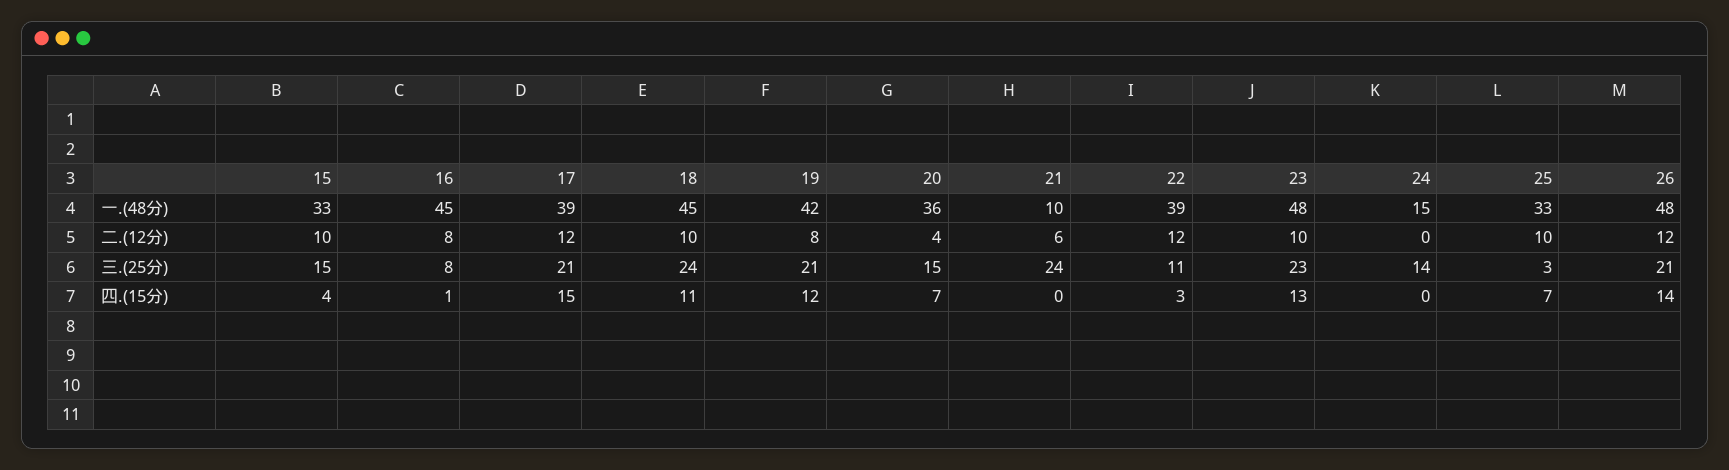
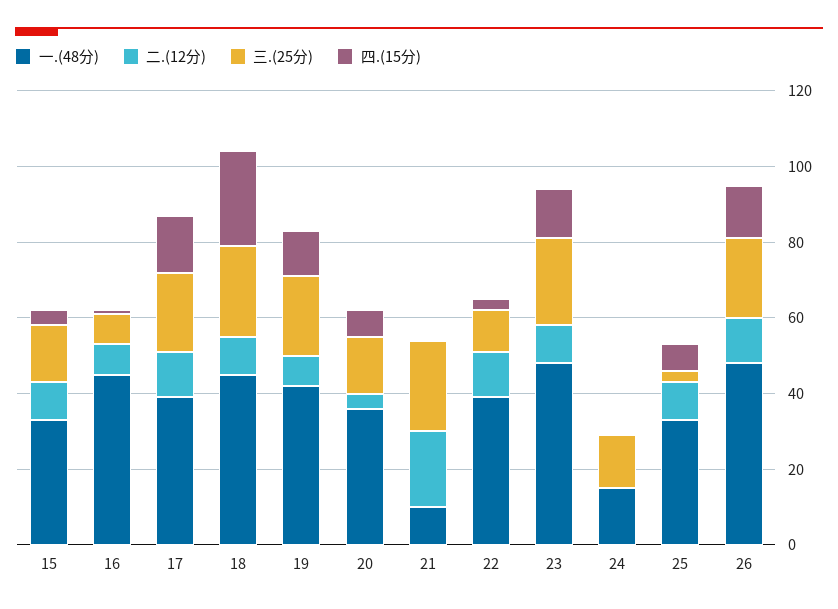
  {
    "一.(48分)": {
      "15": 33,
      "16": 45,
      "17": 39,
      "18": 45,
      "19": 42,
      "20": 36,
      "21": 10,
      "22": 39,
      "23": 48,
      "24": 15,
      "25": 33,
      "26": 48
    },
    "二.(12分)": {
      "15": 10,
      "16": 8,
      "17": 12,
      "18": 10,
      "19": 8,
      "20": 4,
-     "21": 6,
+     "21": 20,
      "22": 12,
      "23": 10,
      "24": 0,
      "25": 10,
      "26": 12
    },
    "三.(25分)": {
      "15": 15,
      "16": 8,
      "17": 21,
      "18": 24,
      "19": 21,
      "20": 15,
      "21": 24,
      "22": 11,
      "23": 23,
      "24": 14,
      "25": 3,
      "26": 21
    },
    "四.(15分)": {
      "15": 4,
      "16": 1,
      "17": 15,
-     "18": 11,
+     "18": 25,
      "19": 12,
      "20": 7,
      "21": 0,
      "22": 3,
      "23": 13,
      "24": 0,
      "25": 7,
      "26": 14
    }
  }

